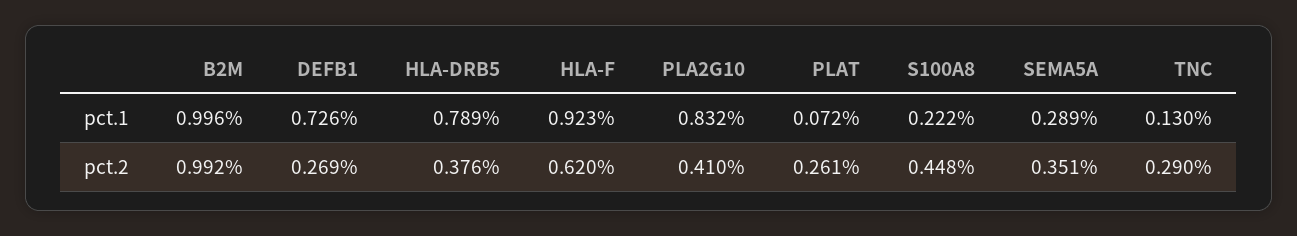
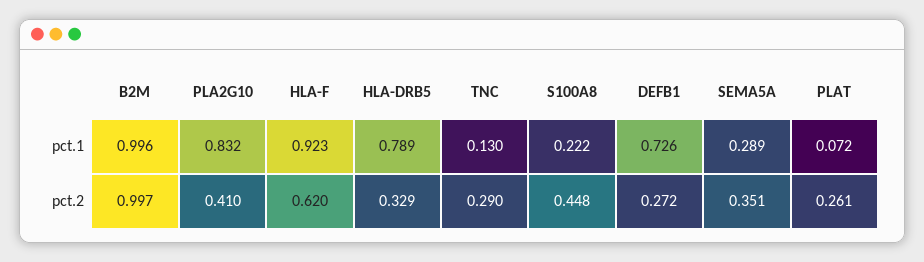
  {
    "B2M": {
      "pct.1": 0.996,
-     "pct.2": 0.992
+     "pct.2": 0.997
    },
    "DEFB1": {
      "pct.1": 0.726,
-     "pct.2": 0.269
+     "pct.2": 0.272
    },
    "HLA-DRB5": {
      "pct.1": 0.789,
-     "pct.2": 0.376
+     "pct.2": 0.329
    },
    "HLA-F": {
      "pct.1": 0.923,
      "pct.2": 0.62
    },
    "PLA2G10": {
      "pct.1": 0.832,
      "pct.2": 0.41
    },
    "PLAT": {
      "pct.1": 0.072,
      "pct.2": 0.261
    },
    "S100A8": {
      "pct.1": 0.222,
      "pct.2": 0.448
    },
    "SEMA5A": {
      "pct.1": 0.289,
      "pct.2": 0.351
    },
    "TNC": {
      "pct.1": 0.13,
      "pct.2": 0.29
    }
  }

